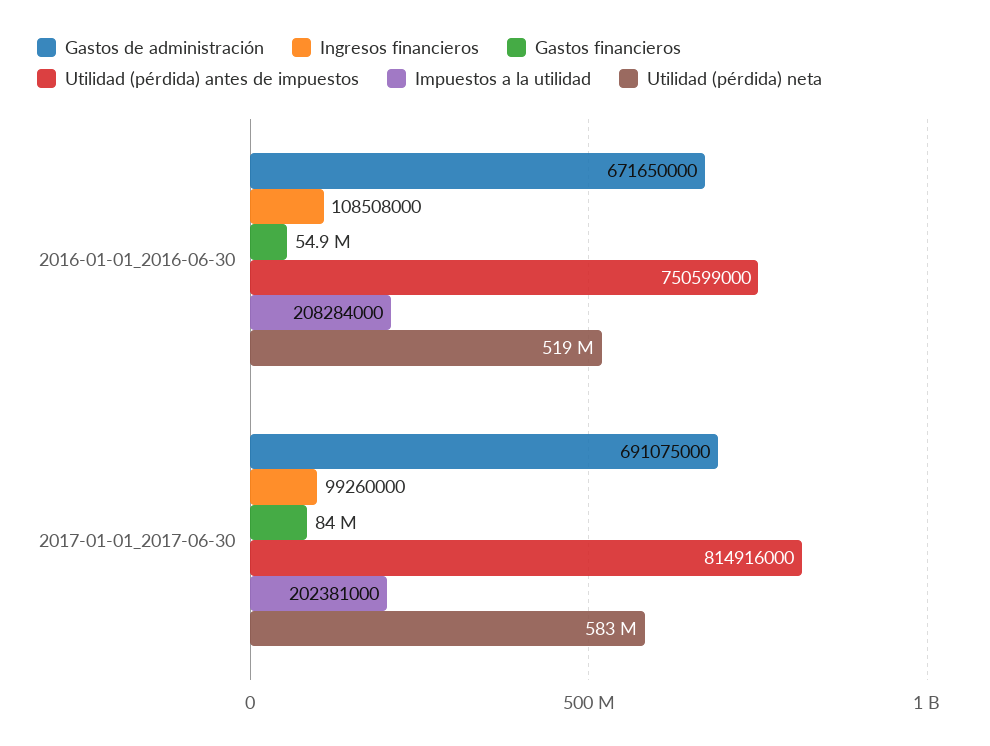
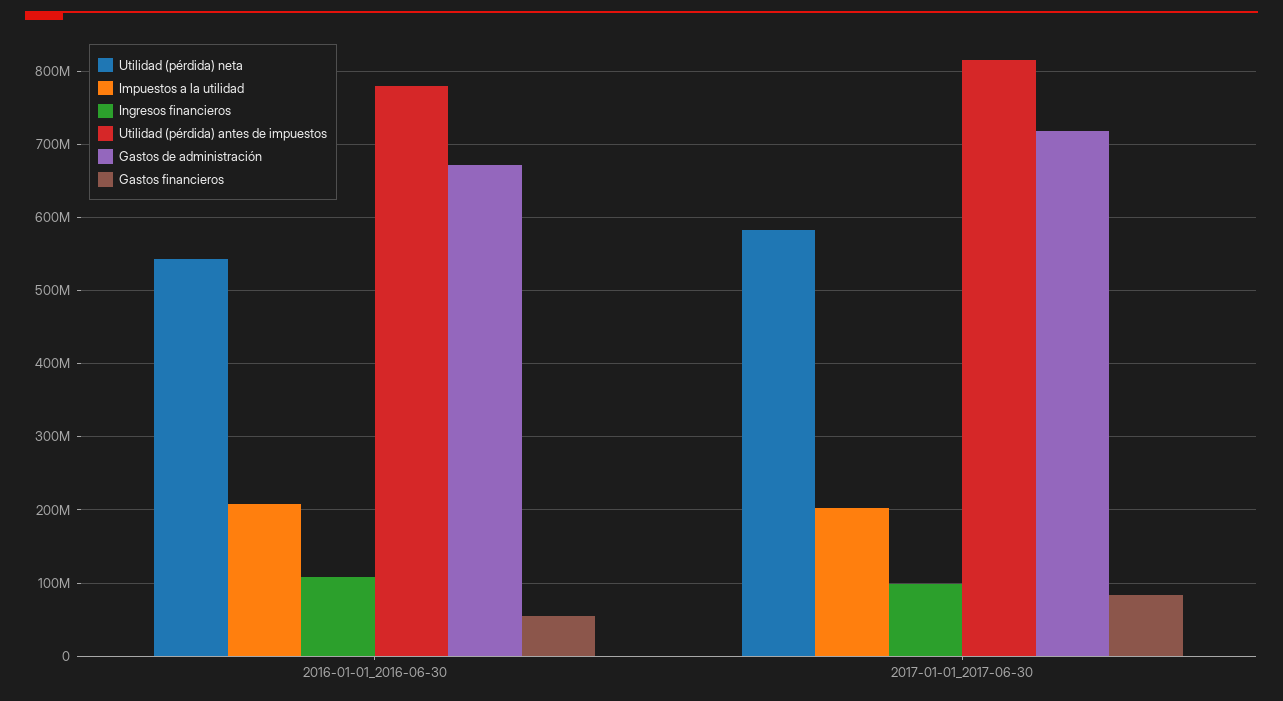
  {
    "Gastos de administración": {
      "2016-01-01_2016-06-30": 671650000,
-     "2017-01-01_2017-06-30": 691075000
+     "2017-01-01_2017-06-30": 720000000
    },
    "Ingresos financieros": {
      "2016-01-01_2016-06-30": 108508000,
      "2017-01-01_2017-06-30": 99260000
    },
    "Gastos financieros": {
      "2016-01-01_2016-06-30": 54900000,
      "2017-01-01_2017-06-30": 84000000
    },
    "Utilidad (pérdida) antes de impuestos": {
-     "2016-01-01_2016-06-30": 750599000,
+     "2016-01-01_2016-06-30": 780000000,
      "2017-01-01_2017-06-30": 814916000
    },
    "Impuestos a la utilidad": {
      "2016-01-01_2016-06-30": 208284000,
      "2017-01-01_2017-06-30": 202381000
    },
    "Utilidad (pérdida) neta": {
-     "2016-01-01_2016-06-30": 519000000,
+     "2016-01-01_2016-06-30": 540000000,
      "2017-01-01_2017-06-30": 583000000
    }
  }

